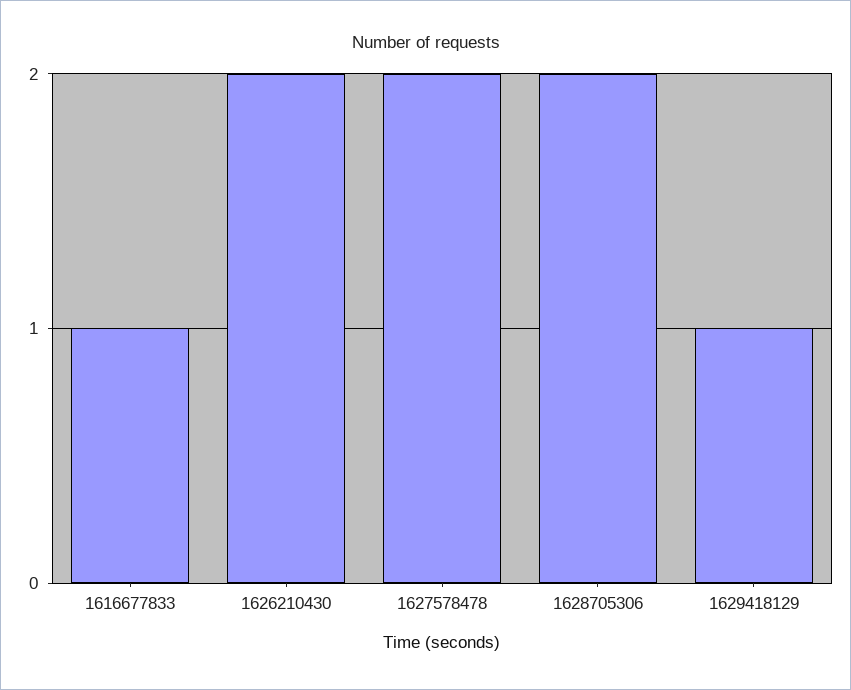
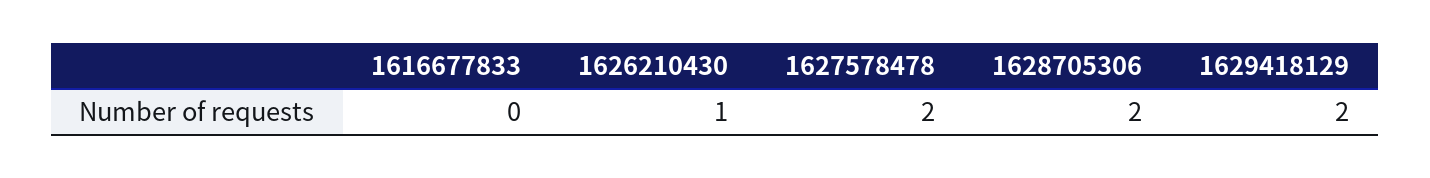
  {
-   "1616677833": 1,
+   "1616677833": 0,
-   "1626210430": 2,
+   "1626210430": 1,
    "1627578478": 2,
    "1628705306": 2,
-   "1629418129": 1
+   "1629418129": 2
  }

